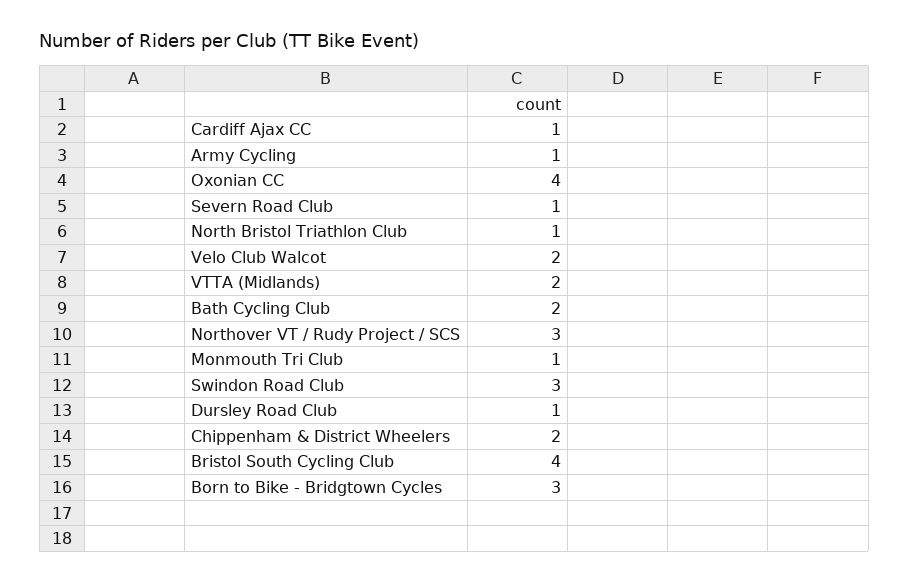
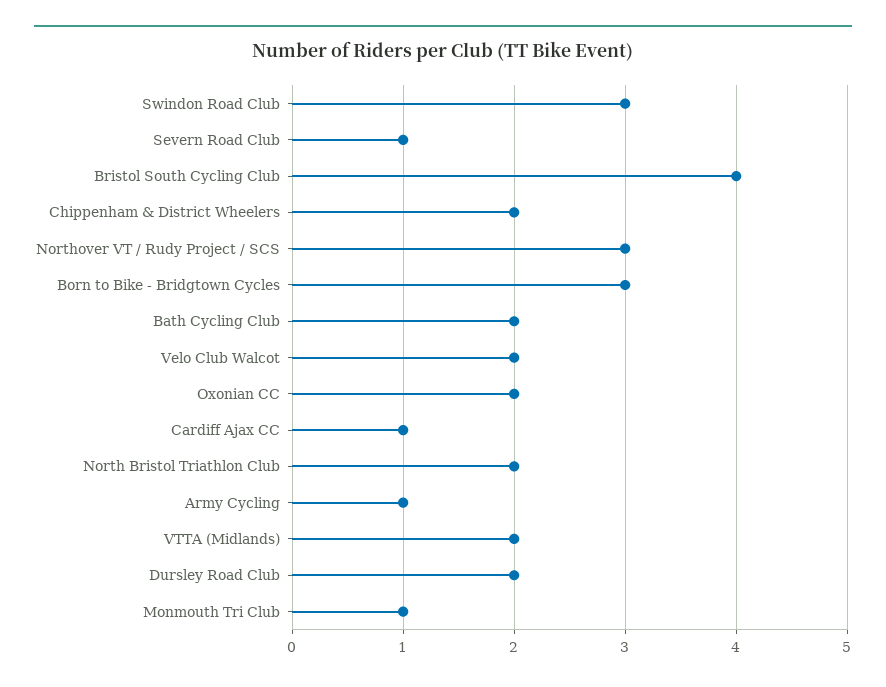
  {
    "Cardiff Ajax CC": 1,
    "Army Cycling": 1,
-   "Oxonian CC": 4,
+   "Oxonian CC": 2,
    "Severn Road Club": 1,
-   "North Bristol Triathlon Club": 1,
+   "North Bristol Triathlon Club": 2,
    "Velo Club Walcot": 2,
    "VTTA (Midlands)": 2,
    "Bath Cycling Club": 2,
    "Northover VT / Rudy Project / SCS": 3,
    "Monmouth Tri Club": 1,
    "Swindon Road Club": 3,
-   "Dursley Road Club": 1,
+   "Dursley Road Club": 2,
    "Chippenham & District Wheelers": 2,
    "Bristol South Cycling Club": 4,
    "Born to Bike - Bridgtown Cycles": 3
  }

